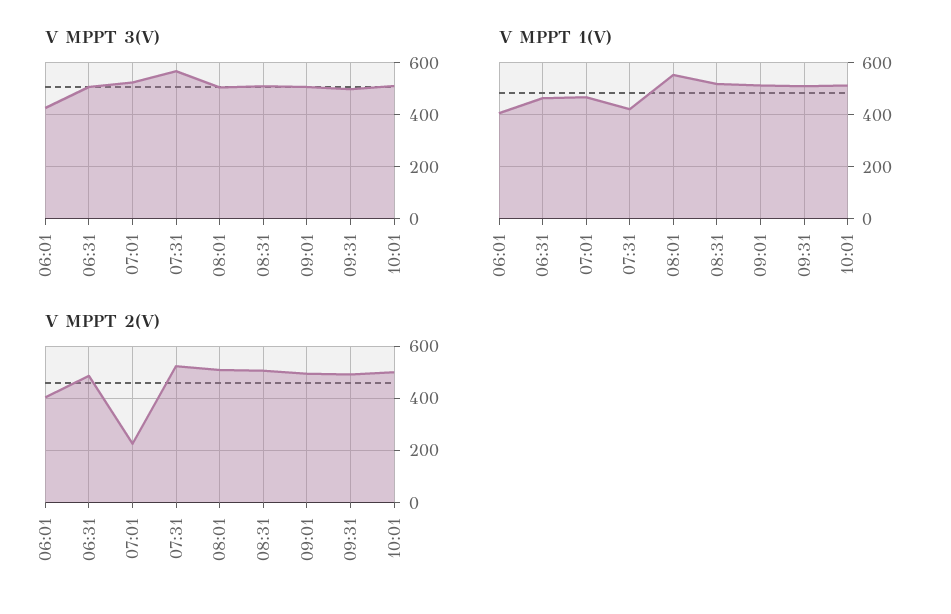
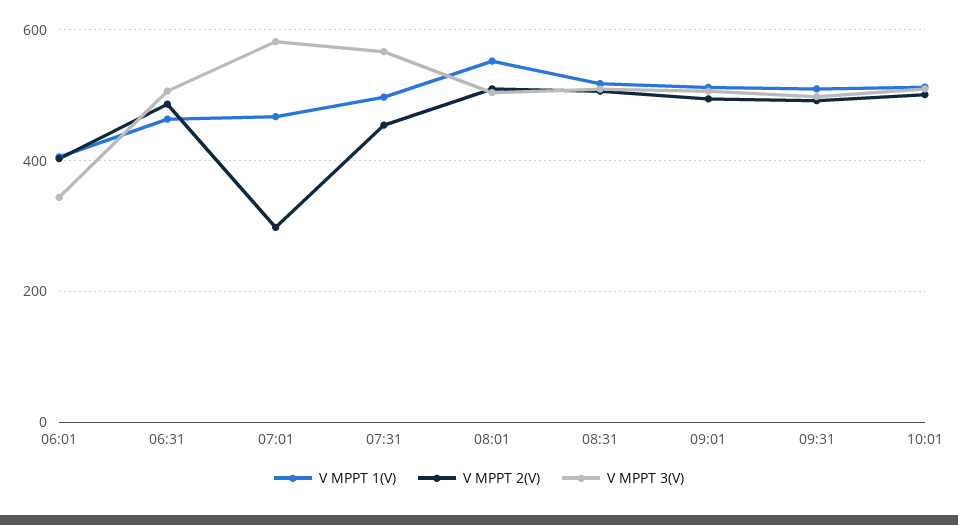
  {
    "V MPPT 3(V)": {
-     "06:01": 425,
+     "06:01": 340,
      "06:31": 500,
-     "07:01": 525,
+     "07:01": 580,
      "07:31": 560,
      "08:01": 500,
      "08:31": 500,
      "09:01": 500,
      "09:31": 500,
      "10:01": 500
    },
    "V MPPT 1(V)": {
      "06:01": 400,
      "06:31": 460,
      "07:01": 460,
-     "07:31": 425,
+     "07:31": 500,
      "08:01": 560,
      "08:31": 520,
      "09:01": 520,
      "09:31": 500,
      "10:01": 520
    },
    "V MPPT 2(V)": {
      "06:01": 400,
      "06:31": 480,
-     "07:01": 225,
+     "07:01": 300,
-     "07:31": 525,
+     "07:31": 460,
      "08:01": 500,
      "08:31": 500,
      "09:01": 500,
      "09:31": 500,
      "10:01": 500
    }
  }

